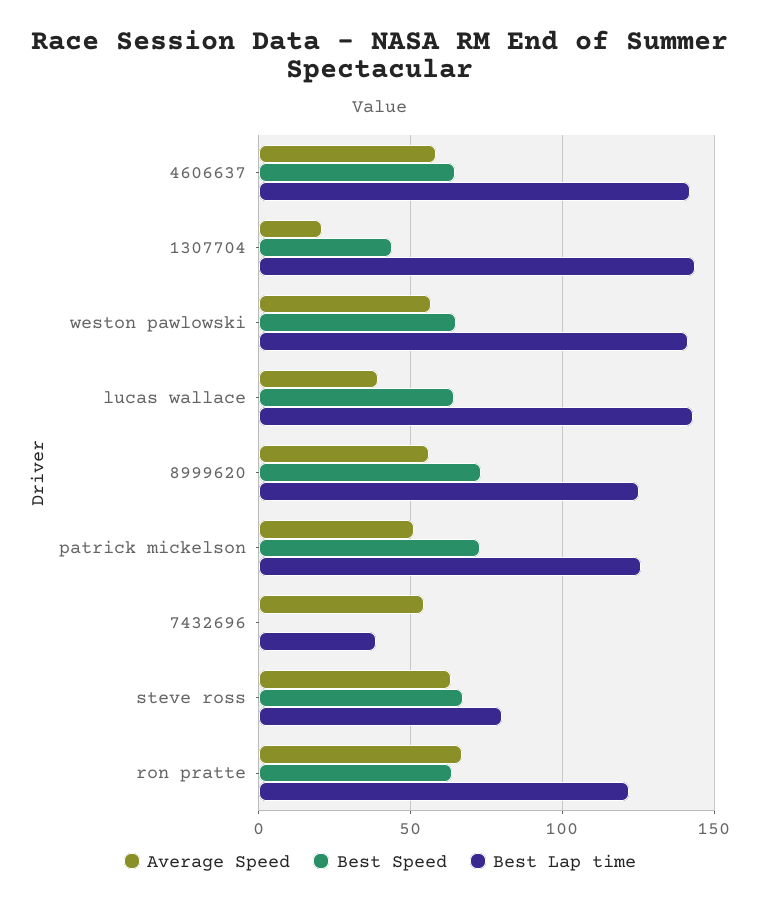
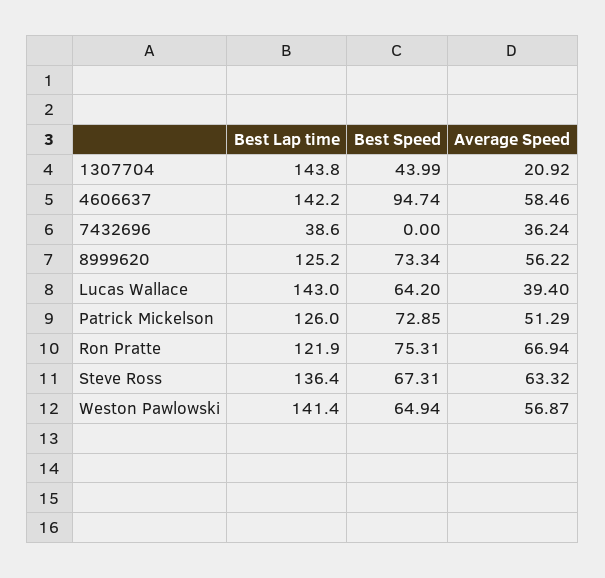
  {
    "Average Speed": {
      "4606637": 58.46,
      "1307704": 20.92,
      "weston pawlowski": 56.87,
      "lucas wallace": 39.4,
      "8999620": 56.22,
      "patrick mickelson": 51.29,
-     "7432696": 55,
+     "7432696": 36.24,
      "steve ross": 63.32,
      "ron pratte": 66.94
    },
    "Best Speed": {
-     "4606637": 65,
+     "4606637": 94.74,
      "1307704": 43.99,
      "weston pawlowski": 64.94,
      "lucas wallace": 64.2,
      "8999620": 73.34,
      "patrick mickelson": 72.85,
      "7432696": 0,
      "steve ross": 67.31,
-     "ron pratte": 65
+     "ron pratte": 75.31
    },
    "Best Lap time": {
      "4606637": 142.2,
      "1307704": 143.8,
      "weston pawlowski": 141.4,
      "lucas wallace": 143,
      "8999620": 125.2,
      "patrick mickelson": 126,
      "7432696": 38.6,
-     "steve ross": 80,
+     "steve ross": 136.4,
      "ron pratte": 121.9
    }
  }

